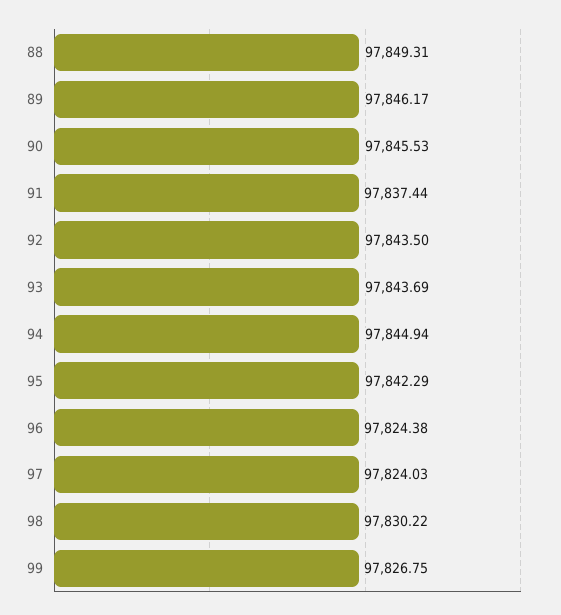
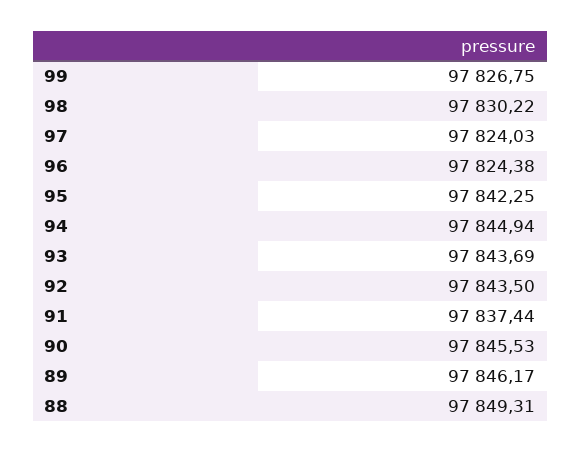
  {
    "88": 97849.31,
    "89": 97846.17,
    "90": 97845.53,
    "91": 97837.44,
    "92": 97843.5,
    "93": 97843.69,
    "94": 97844.94,
-   "95": 97842.29,
+   "95": 97842.25,
    "96": 97824.38,
    "97": 97824.03,
    "98": 97830.22,
    "99": 97826.75
  }

